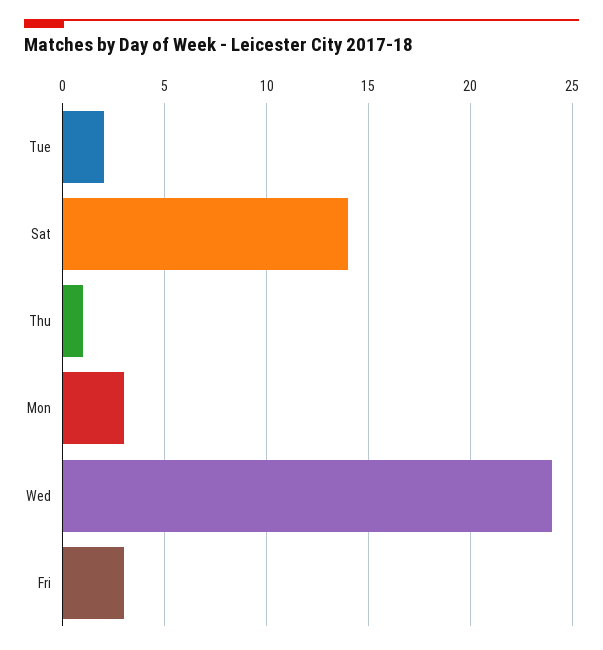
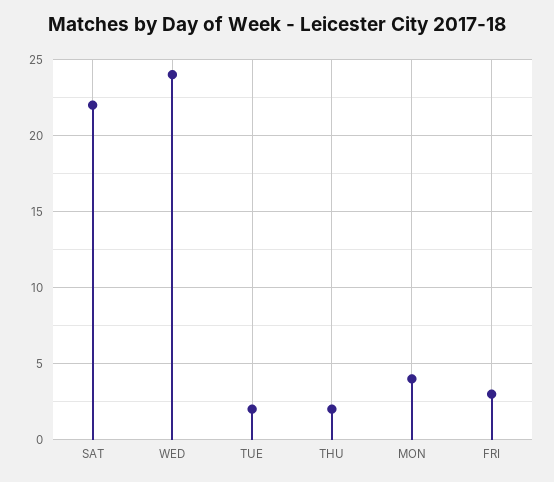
  {
    "Tue": 2,
-   "Sat": 14,
+   "Sat": 22,
-   "Thu": 1,
+   "Thu": 2,
-   "Mon": 3,
+   "Mon": 4,
    "Wed": 24,
    "Fri": 3
  }

